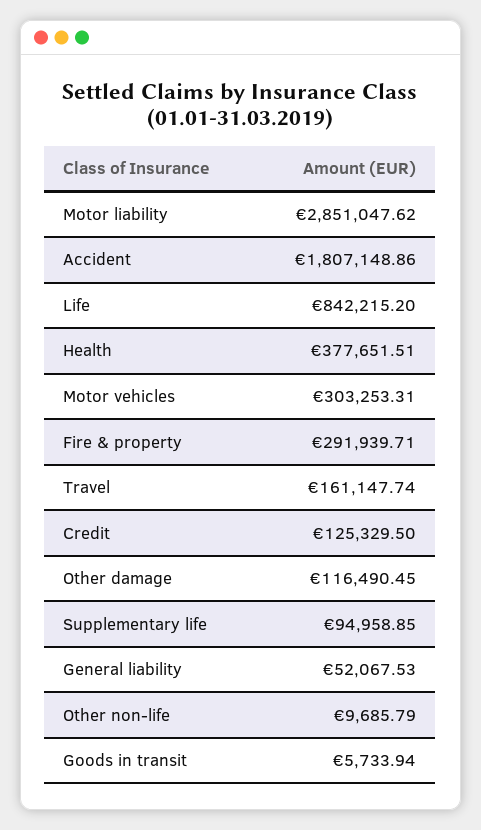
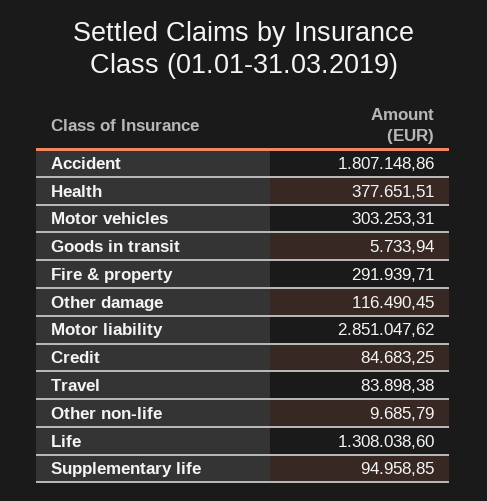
  {
    "Motor liability": 2851047.62,
    "Accident": 1807148.86,
-   "Life": 842215.2,
+   "Life": 1308038.6,
    "Health": 377651.51,
    "Motor vehicles": 303253.31,
    "Fire & property": 291939.71,
-   "Travel": 161147.74,
+   "Travel": 83898.38,
-   "Credit": 125329.5,
+   "Credit": 84683.25,
    "Other damage": 116490.45,
    "Supplementary life": 94958.85,
-   "General liability": 52067.53,
    "Other non-life": 9685.79,
    "Goods in transit": 5733.94
  }

